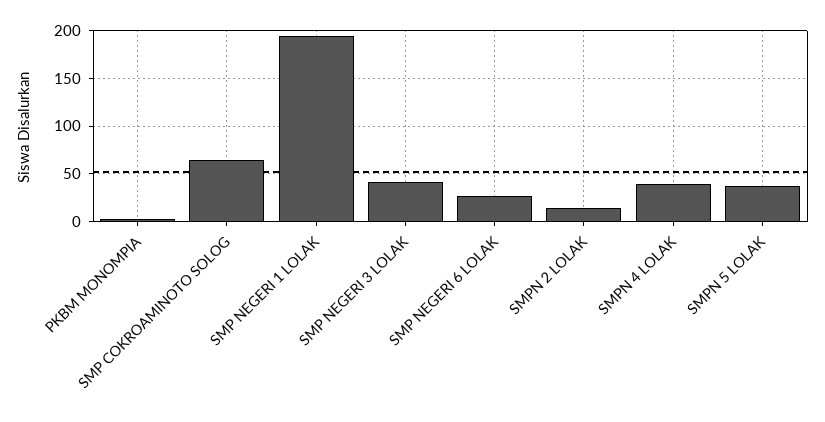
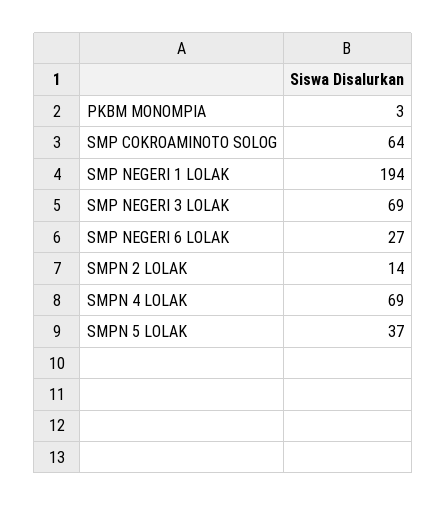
  {
    "PKBM MONOMPIA": 3,
    "SMP COKROAMINOTO SOLOG": 64,
    "SMP NEGERI 1 LOLAK": 194,
-   "SMP NEGERI 3 LOLAK": 40,
+   "SMP NEGERI 3 LOLAK": 69,
    "SMP NEGERI 6 LOLAK": 27,
    "SMPN 2 LOLAK": 14,
-   "SMPN 4 LOLAK": 40,
+   "SMPN 4 LOLAK": 69,
    "SMPN 5 LOLAK": 37
  }

